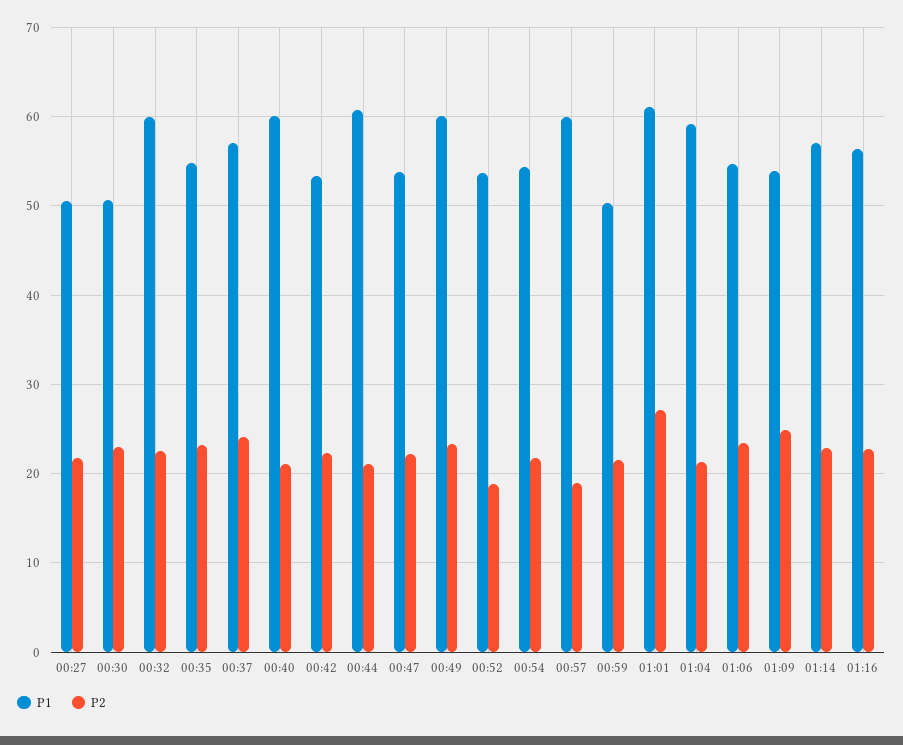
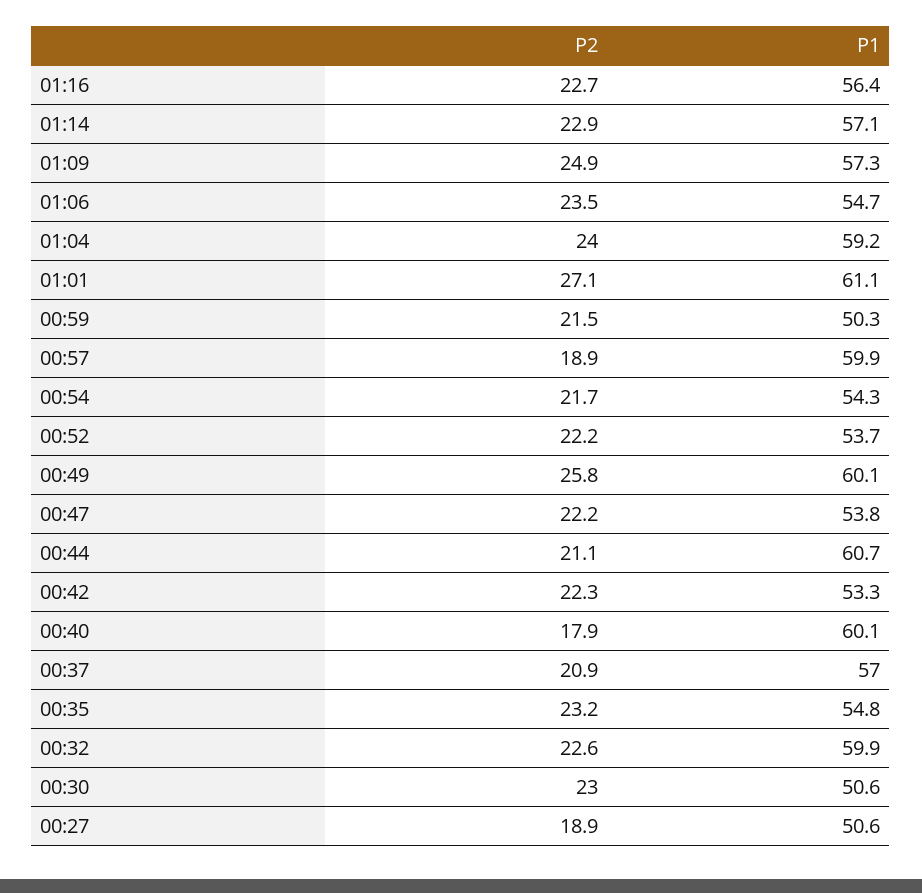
  {
    "P1": {
      "00:27": 50.6,
      "00:30": 50.6,
      "00:32": 59.9,
      "00:35": 54.8,
      "00:37": 57,
      "00:40": 60.1,
      "00:42": 53.3,
      "00:44": 60.7,
      "00:47": 53.8,
      "00:49": 60.1,
      "00:52": 53.7,
      "00:54": 54.3,
      "00:57": 59.9,
      "00:59": 50.3,
      "01:01": 61.1,
      "01:04": 59.2,
      "01:06": 54.7,
-     "01:09": 54,
+     "01:09": 57.3,
      "01:14": 57.1,
      "01:16": 56.4
    },
    "P2": {
-     "00:27": 22,
+     "00:27": 18.9,
      "00:30": 23,
      "00:32": 22.6,
      "00:35": 23.2,
-     "00:37": 24,
+     "00:37": 20.9,
-     "00:40": 21,
+     "00:40": 17.9,
      "00:42": 22.3,
      "00:44": 21.1,
      "00:47": 22.2,
-     "00:49": 23,
+     "00:49": 25.8,
-     "00:52": 19,
+     "00:52": 22.2,
      "00:54": 21.7,
      "00:57": 18.9,
      "00:59": 21.5,
      "01:01": 27.1,
-     "01:04": 21,
+     "01:04": 24,
      "01:06": 23.5,
      "01:09": 24.9,
      "01:14": 22.9,
      "01:16": 22.7
    }
  }

